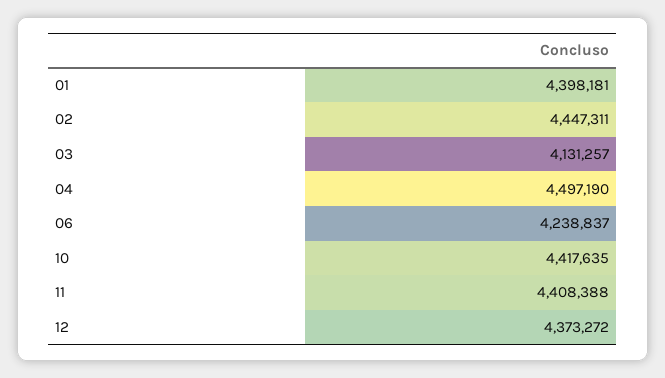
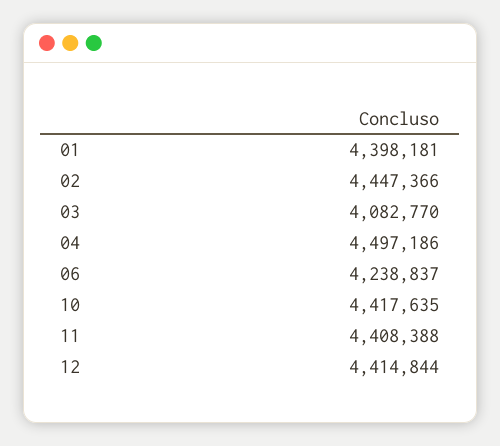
  {
    "01": 4398181,
-   "02": 4447311,
+   "02": 4447366,
-   "03": 4131257,
+   "03": 4082770,
-   "04": 4497190,
+   "04": 4497186,
    "06": 4238837,
    "10": 4417635,
    "11": 4408388,
-   "12": 4373272
+   "12": 4414844
  }

